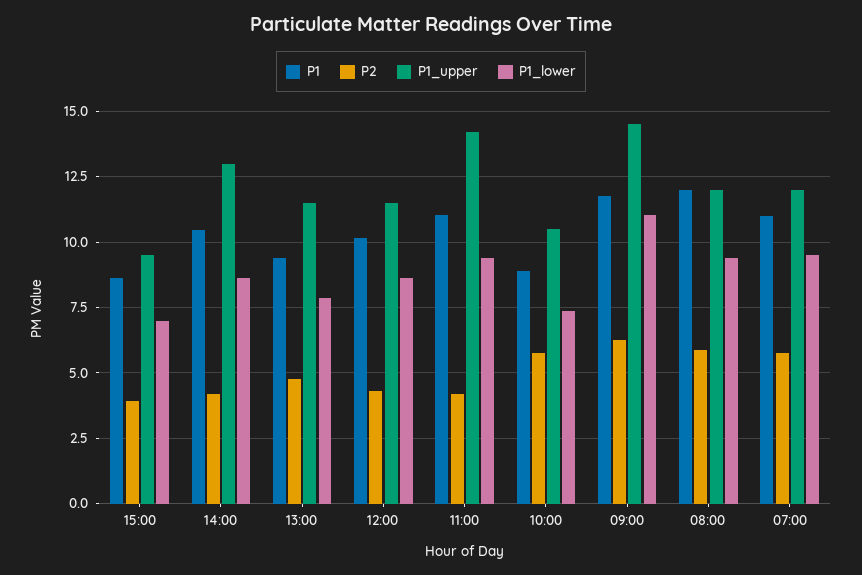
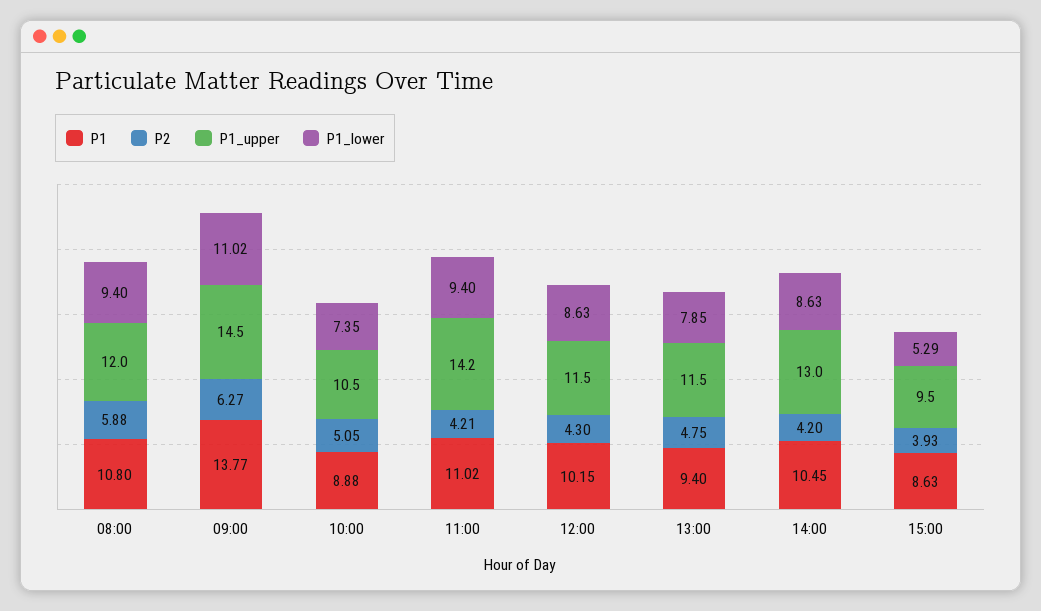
  {
    "P1": {
      "15:00": 8.63,
      "14:00": 10.45,
      "13:00": 9.4,
      "12:00": 10.15,
      "11:00": 11.02,
      "10:00": 8.88,
-     "09:00": 11.75,
+     "09:00": 13.77,
-     "08:00": 12,
+     "08:00": 10.8
-     "07:00": 11
    },
    "P2": {
      "15:00": 3.93,
      "14:00": 4.2,
      "13:00": 4.75,
      "12:00": 4.3,
      "11:00": 4.21,
-     "10:00": 5.75,
+     "10:00": 5.05,
      "09:00": 6.27,
-     "08:00": 5.88,
+     "08:00": 5.88
-     "07:00": 5.75
    },
    "P1_upper": {
      "15:00": 9.5,
      "14:00": 13,
      "13:00": 11.5,
      "12:00": 11.5,
      "11:00": 14.2,
      "10:00": 10.5,
      "09:00": 14.5,
-     "08:00": 12,
+     "08:00": 12
-     "07:00": 12
    },
    "P1_lower": {
-     "15:00": 7,
+     "15:00": 5.29,
      "14:00": 8.63,
      "13:00": 7.85,
      "12:00": 8.63,
      "11:00": 9.4,
      "10:00": 7.35,
      "09:00": 11.02,
-     "08:00": 9.4,
+     "08:00": 9.4
-     "07:00": 9.5
    }
  }

